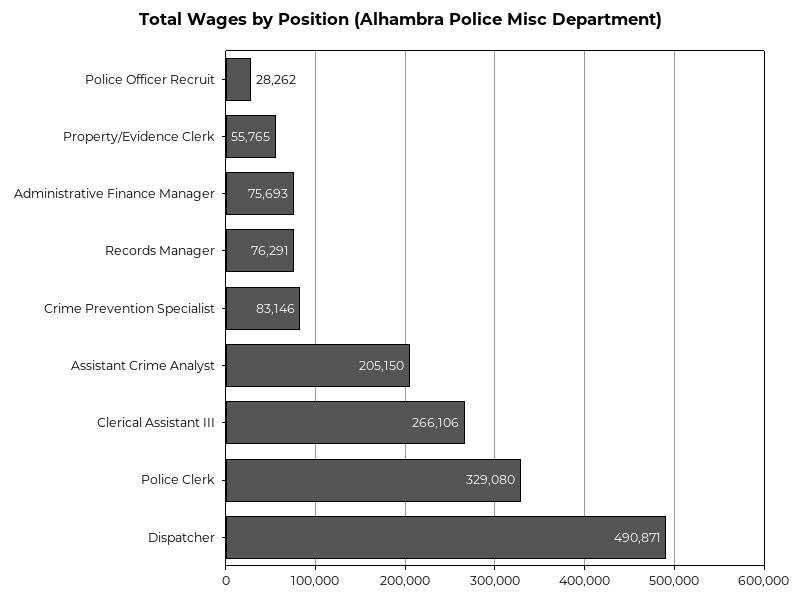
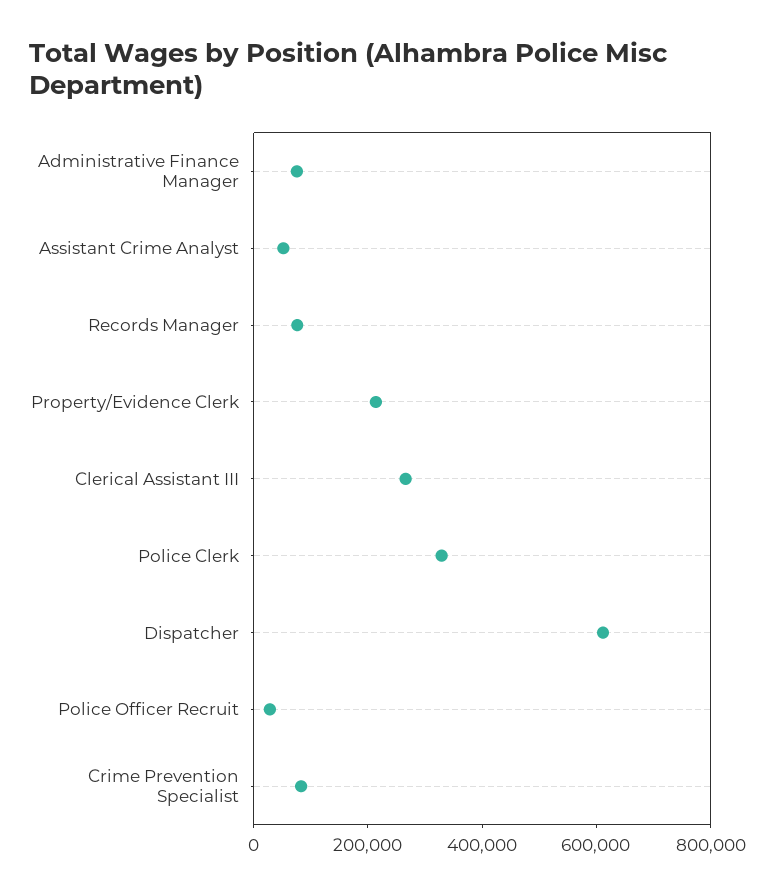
  {
    "Police Officer Recruit": 28262,
-   "Property/Evidence Clerk": 55765,
+   "Property/Evidence Clerk": 200000,
    "Administrative Finance Manager": 75693,
    "Records Manager": 76291,
    "Crime Prevention Specialist": 83146,
-   "Assistant Crime Analyst": 205150,
+   "Assistant Crime Analyst": 50000,
    "Clerical Assistant III": 266106,
    "Police Clerk": 329080,
-   "Dispatcher": 490871
+   "Dispatcher": 600000
  }

